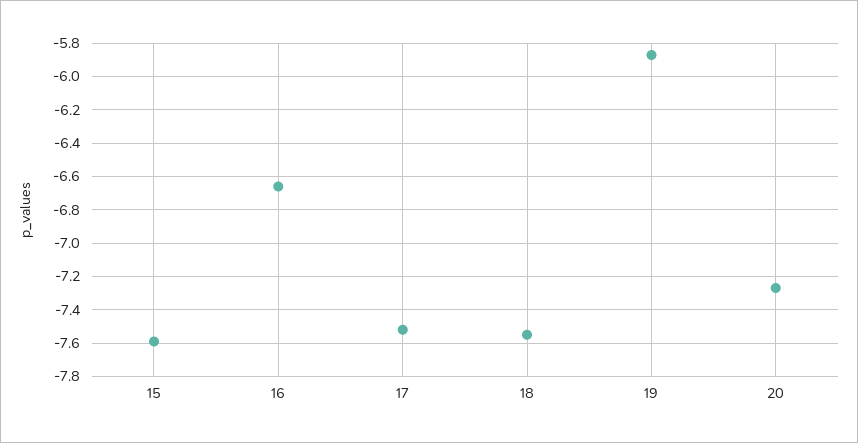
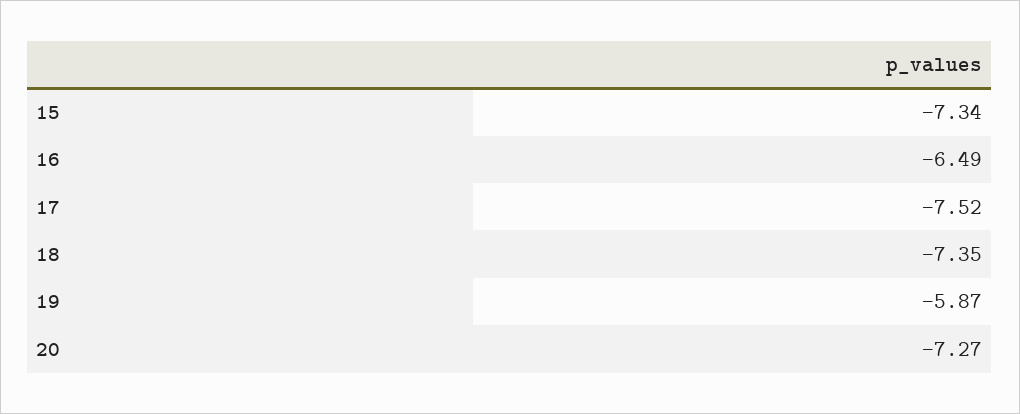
  {
-   "15": -7.6,
+   "15": -7.34,
-   "16": -6.65,
+   "16": -6.49,
    "17": -7.52,
-   "18": -7.55,
+   "18": -7.35,
    "19": -5.87,
    "20": -7.27
  }

